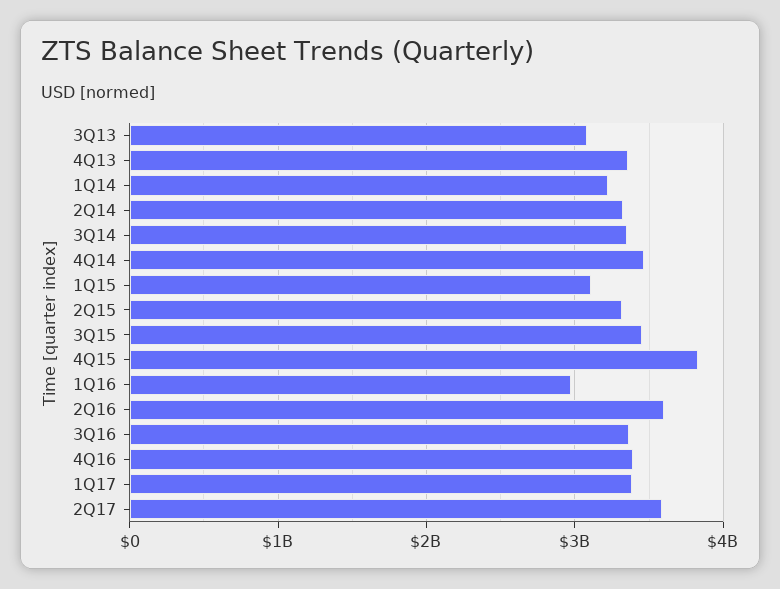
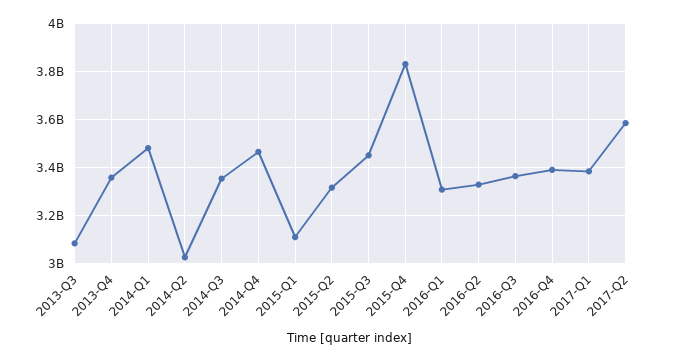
  {
    "3Q13": 3075000000,
    "4Q13": 3350000000,
-   "1Q14": 3200000000,
+   "1Q14": 3475000000,
-   "2Q14": 3300000000,
+   "2Q14": 3025000000,
    "3Q14": 3350000000,
    "4Q14": 3475000000,
    "1Q15": 3100000000,
    "2Q15": 3325000000,
    "3Q15": 3450000000,
    "4Q15": 3825000000,
-   "1Q16": 3000000000,
+   "1Q16": 3300000000,
-   "2Q16": 3600000000,
+   "2Q16": 3325000000,
    "3Q16": 3375000000,
    "4Q16": 3400000000,
    "1Q17": 3375000000,
    "2Q17": 3575000000
  }

